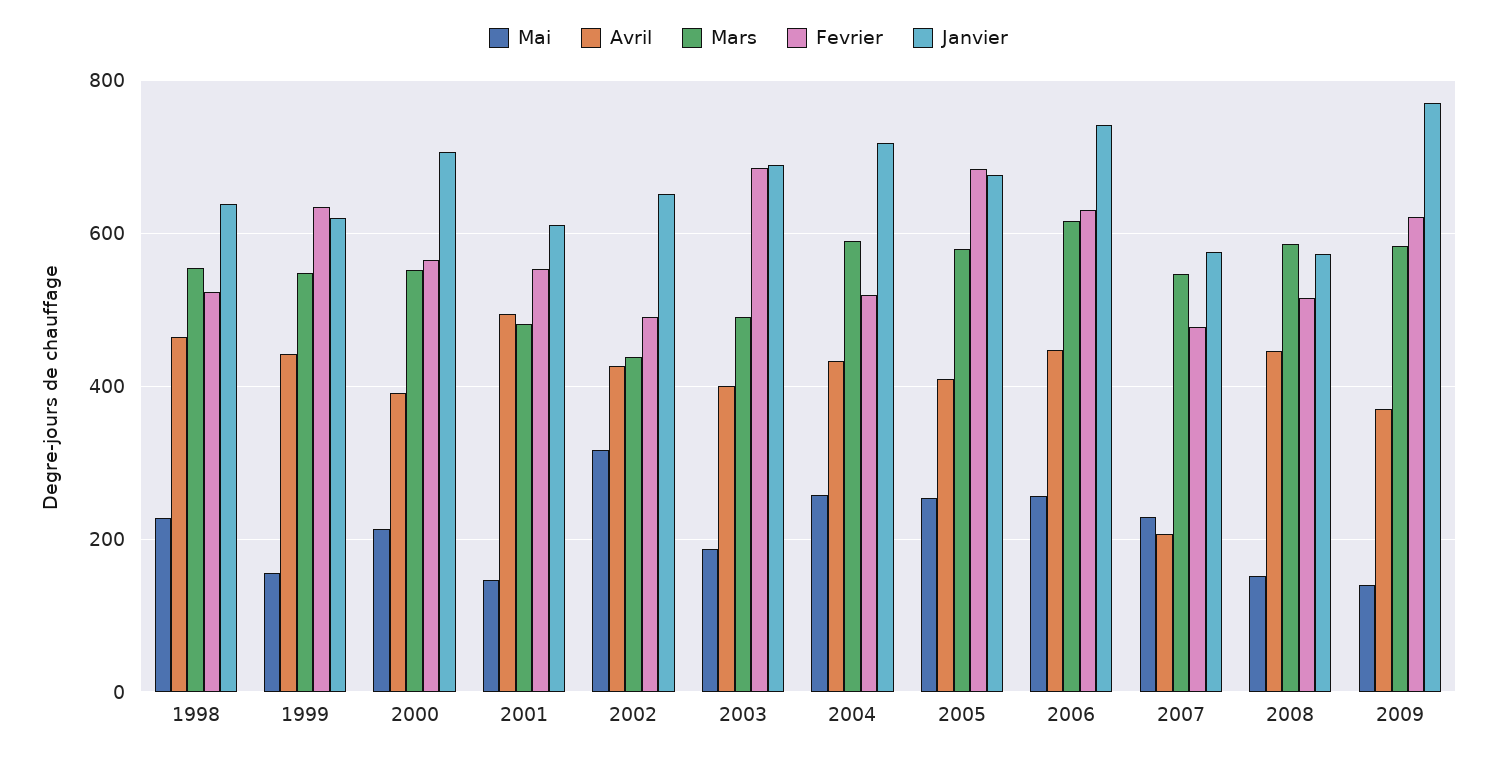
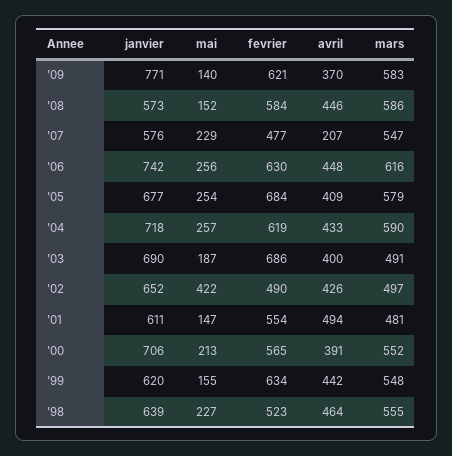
  {
    "Mai": {
      "1998": 227,
      "1999": 155,
      "2000": 213,
      "2001": 147,
-     "2002": 320,
+     "2002": 422,
      "2003": 187,
      "2004": 257,
      "2005": 254,
      "2006": 256,
      "2007": 229,
      "2008": 152,
      "2009": 140
    },
    "Avril": {
      "1998": 464,
      "1999": 442,
      "2000": 391,
      "2001": 494,
      "2002": 426,
      "2003": 400,
      "2004": 433,
      "2005": 409,
      "2006": 448,
      "2007": 207,
      "2008": 446,
      "2009": 370
    },
    "Mars": {
      "1998": 555,
      "1999": 548,
      "2000": 552,
      "2001": 481,
-     "2002": 440,
+     "2002": 497,
      "2003": 491,
      "2004": 590,
      "2005": 579,
      "2006": 616,
      "2007": 547,
      "2008": 586,
      "2009": 583
    },
    "Fevrier": {
      "1998": 523,
      "1999": 634,
      "2000": 565,
      "2001": 554,
      "2002": 490,
      "2003": 686,
-     "2004": 520,
+     "2004": 619,
      "2005": 684,
      "2006": 630,
      "2007": 477,
-     "2008": 520,
+     "2008": 584,
      "2009": 621
    },
    "Janvier": {
      "1998": 639,
      "1999": 620,
      "2000": 706,
      "2001": 611,
      "2002": 652,
      "2003": 690,
      "2004": 718,
      "2005": 677,
      "2006": 742,
      "2007": 576,
      "2008": 573,
      "2009": 771
    }
  }

